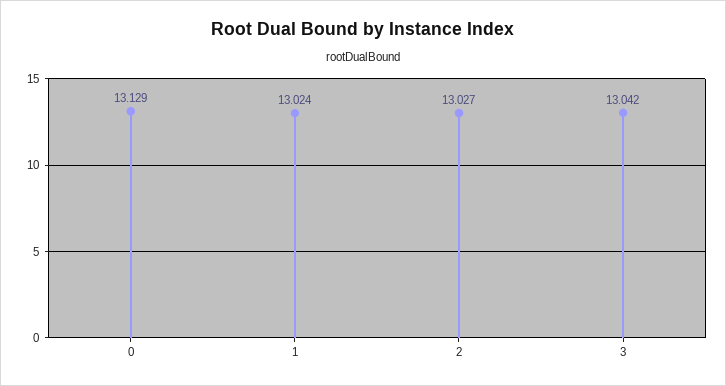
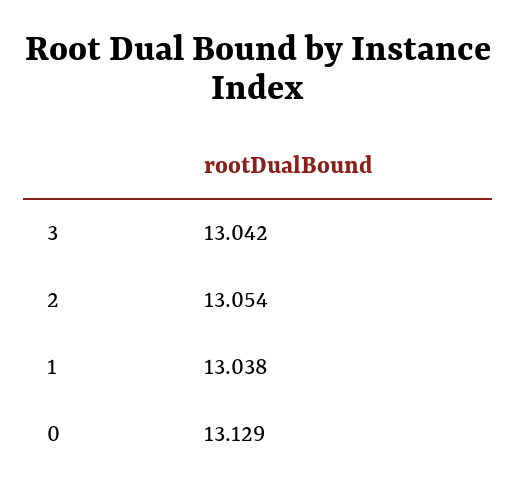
  {
    "0": 13.129,
-   "1": 13.024,
+   "1": 13.038,
-   "2": 13.027,
+   "2": 13.054,
    "3": 13.042
  }

